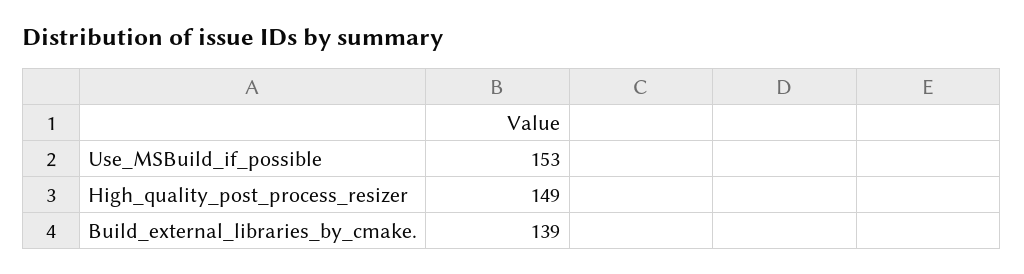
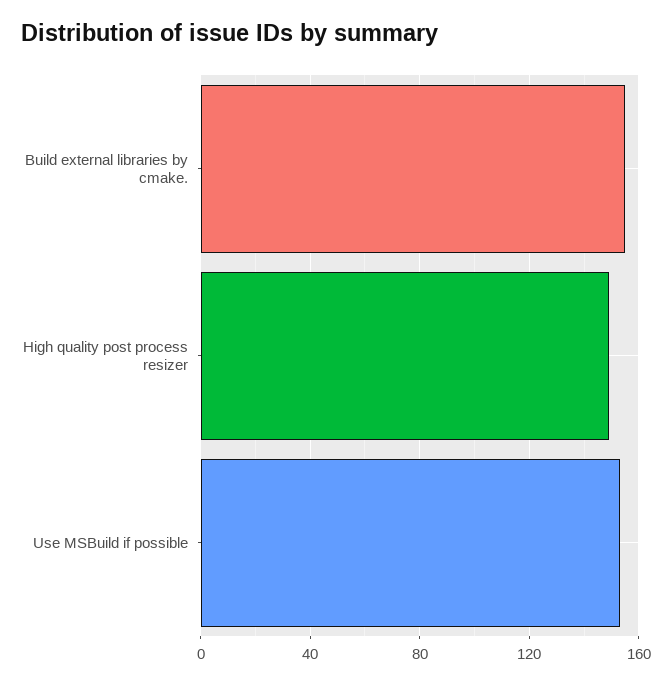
  {
    "Use_MSBuild_if_possible": 153,
    "High_quality_post_process_resizer": 149,
-   "Build_external_libraries_by_cmake.": 139
+   "Build_external_libraries_by_cmake.": 155
  }

